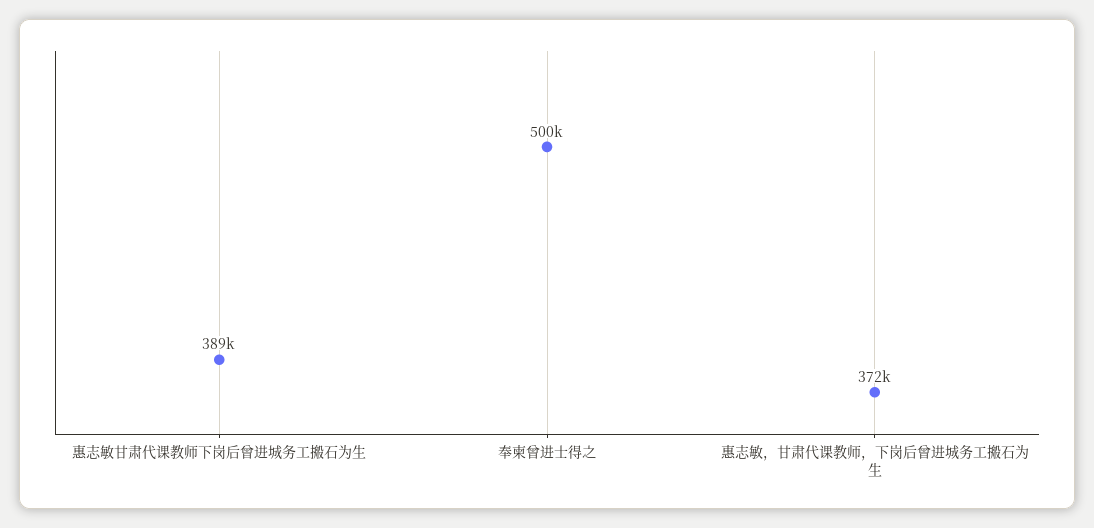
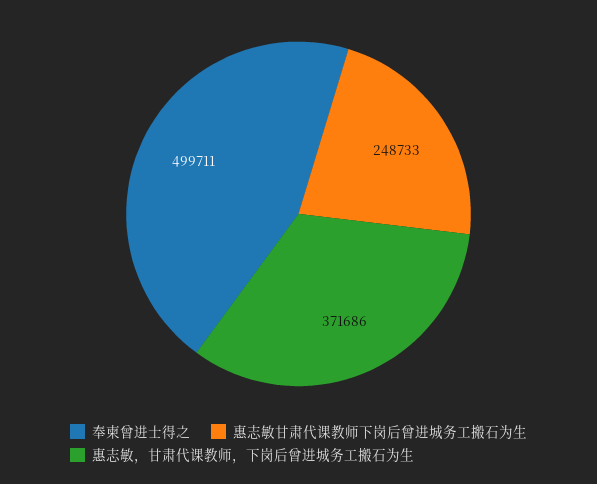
  {
-   "惠志敏甘肃代课教师下岗后曾进城务工搬石为生": 389000,
+   "惠志敏甘肃代课教师下岗后曾进城务工搬石为生": 248733,
    "奉柬曾进士得之": 499711,
    "惠志敏，甘肃代课教师，下岗后曾进城务工搬石为生": 371686
  }

